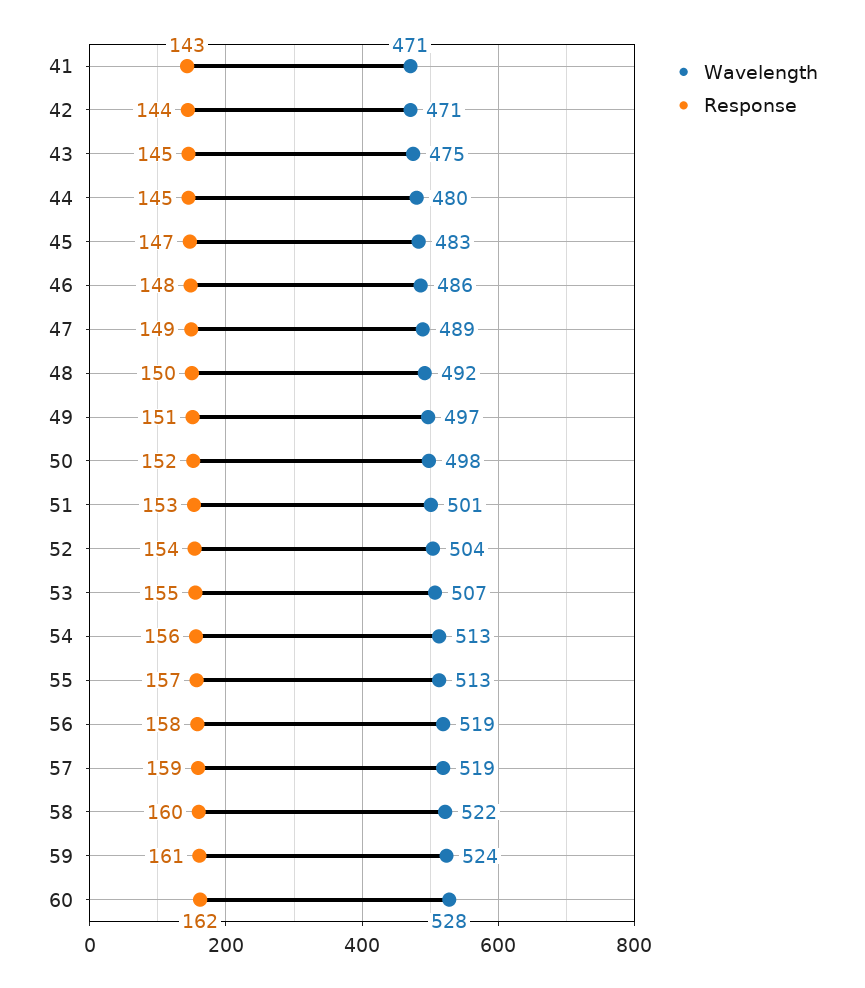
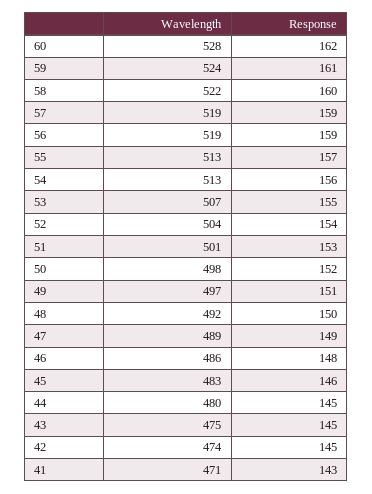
  {
    "Wavelength": {
      "41": 471,
-     "42": 471,
+     "42": 474,
      "43": 475,
      "44": 480,
      "45": 483,
      "46": 486,
      "47": 489,
      "48": 492,
      "49": 497,
      "50": 498,
      "51": 501,
      "52": 504,
      "53": 507,
      "54": 513,
      "55": 513,
      "56": 519,
      "57": 519,
      "58": 522,
      "59": 524,
      "60": 528
    },
    "Response": {
      "41": 143,
-     "42": 144,
+     "42": 145,
      "43": 145,
      "44": 145,
-     "45": 147,
+     "45": 146,
      "46": 148,
      "47": 149,
      "48": 150,
      "49": 151,
      "50": 152,
      "51": 153,
      "52": 154,
      "53": 155,
      "54": 156,
      "55": 157,
-     "56": 158,
+     "56": 159,
      "57": 159,
      "58": 160,
      "59": 161,
      "60": 162
    }
  }

